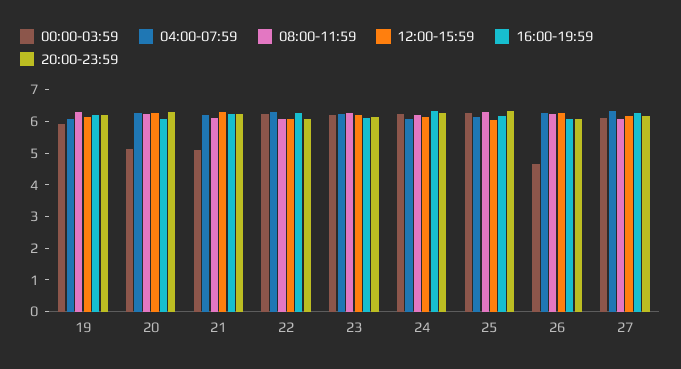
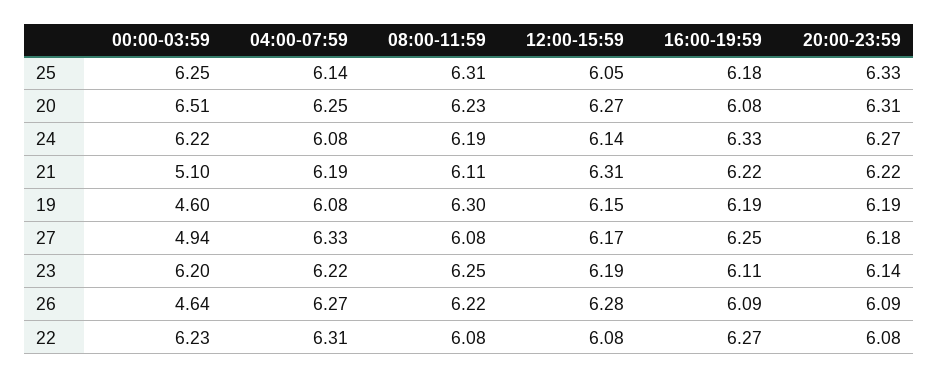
  {
    "00:00-03:59": {
-     "19": 6,
+     "19": 4.6,
-     "20": 5,
+     "20": 6.51,
      "21": 5.1,
      "22": 6.23,
      "23": 6.2,
      "24": 6.22,
      "25": 6.25,
      "26": 4.64,
-     "27": 6
+     "27": 4.94
    },
    "04:00-07:59": {
      "19": 6.08,
      "20": 6.25,
      "21": 6.19,
      "22": 6.31,
      "23": 6.22,
      "24": 6.08,
      "25": 6.14,
      "26": 6.27,
      "27": 6.33
    },
    "08:00-11:59": {
      "19": 6.3,
      "20": 6.23,
      "21": 6.11,
      "22": 6.08,
      "23": 6.25,
      "24": 6.19,
      "25": 6.31,
      "26": 6.22,
      "27": 6.08
    },
    "12:00-15:59": {
      "19": 6.15,
      "20": 6.27,
      "21": 6.31,
      "22": 6.08,
      "23": 6.19,
      "24": 6.14,
      "25": 6.05,
      "26": 6.28,
      "27": 6.17
    },
    "16:00-19:59": {
      "19": 6.19,
      "20": 6.08,
      "21": 6.22,
      "22": 6.27,
      "23": 6.11,
      "24": 6.33,
      "25": 6.18,
      "26": 6.09,
      "27": 6.25
    },
    "20:00-23:59": {
      "19": 6.19,
      "20": 6.31,
      "21": 6.22,
      "22": 6.08,
      "23": 6.14,
      "24": 6.27,
      "25": 6.33,
      "26": 6.09,
      "27": 6.18
    }
  }

